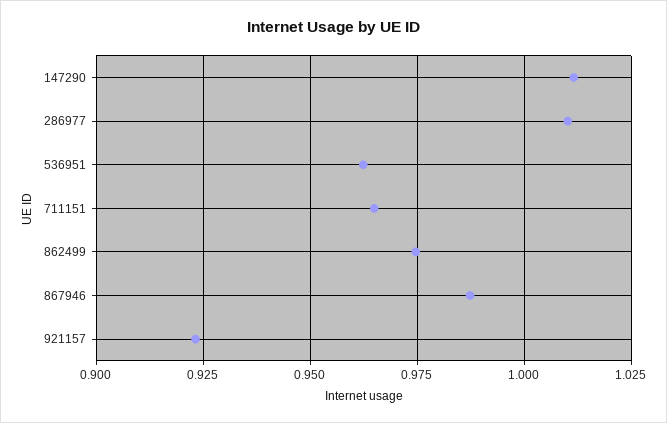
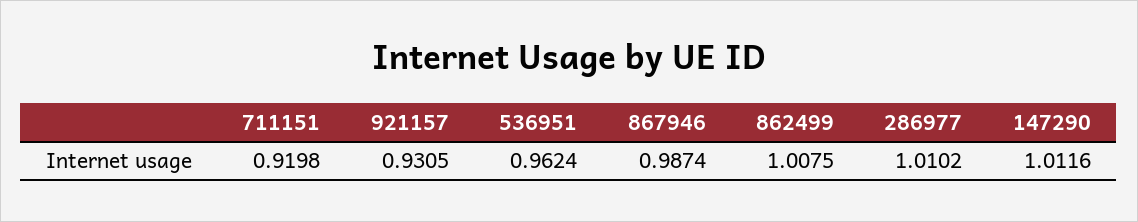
  {
    "147290": 1.0116,
    "286977": 1.0102,
    "536951": 0.9624,
-   "711151": 0.965,
+   "711151": 0.9198,
-   "862499": 0.975,
+   "862499": 1.0075,
    "867946": 0.9874,
-   "921157": 0.9225
+   "921157": 0.9305
  }

